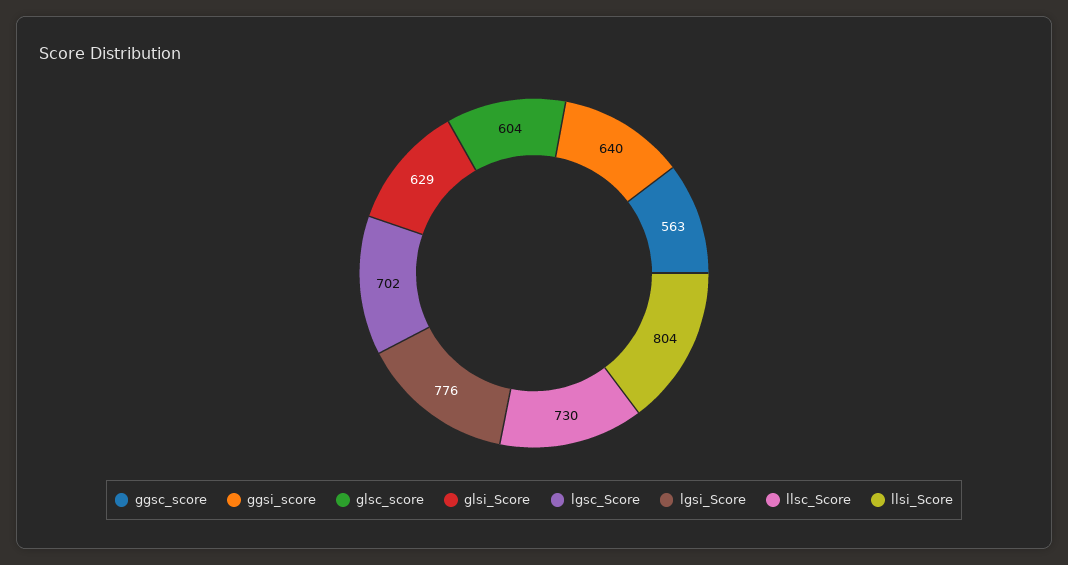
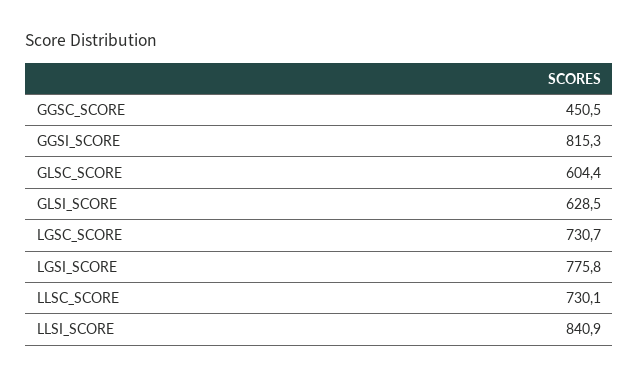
  {
-   "ggsc_score": 563,
+   "ggsc_score": 450.5,
-   "ggsi_score": 640,
+   "ggsi_score": 815.3,
    "glsc_score": 604.4,
    "glsi_Score": 628.5,
-   "lgsc_Score": 702,
+   "lgsc_Score": 730.7,
    "lgsi_Score": 775.8,
    "llsc_Score": 730.1,
-   "llsi_Score": 804
+   "llsi_Score": 840.9
  }

